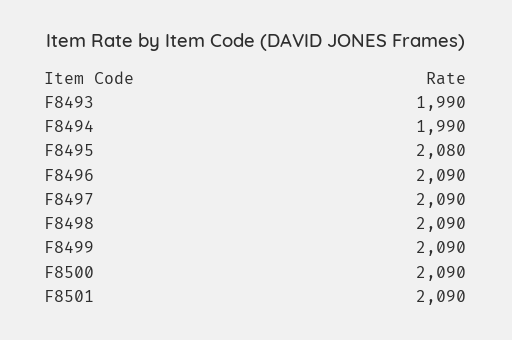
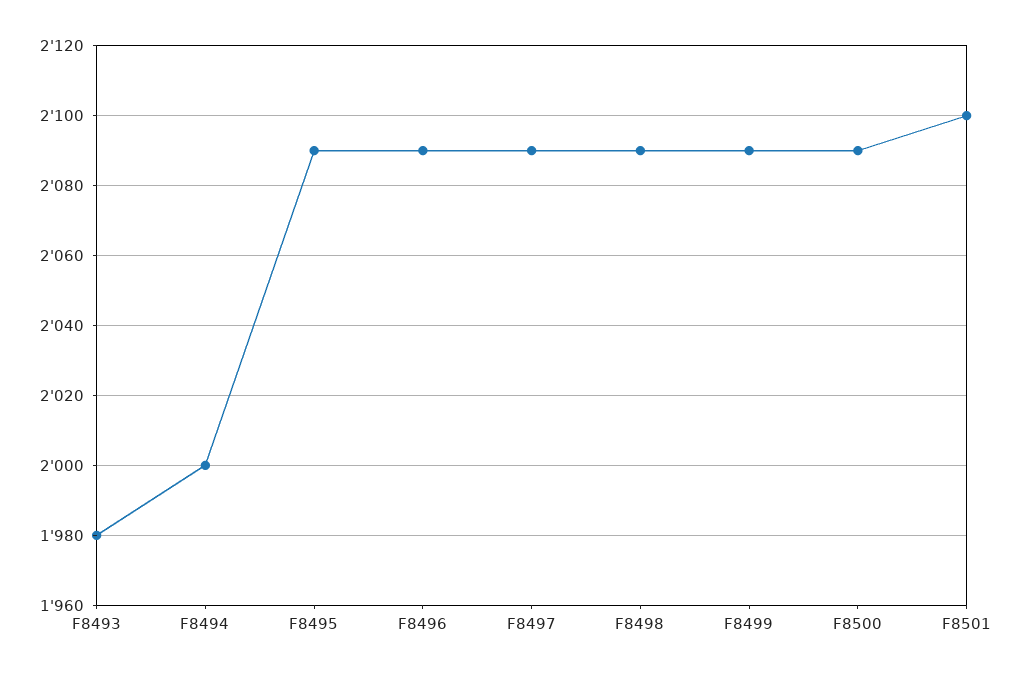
  {
-   "F8493": 1990,
+   "F8493": 1980,
-   "F8494": 1990,
+   "F8494": 2000,
-   "F8495": 2080,
+   "F8495": 2090,
    "F8496": 2090,
    "F8497": 2090,
    "F8498": 2090,
    "F8499": 2090,
    "F8500": 2090,
-   "F8501": 2090
+   "F8501": 2100
  }

